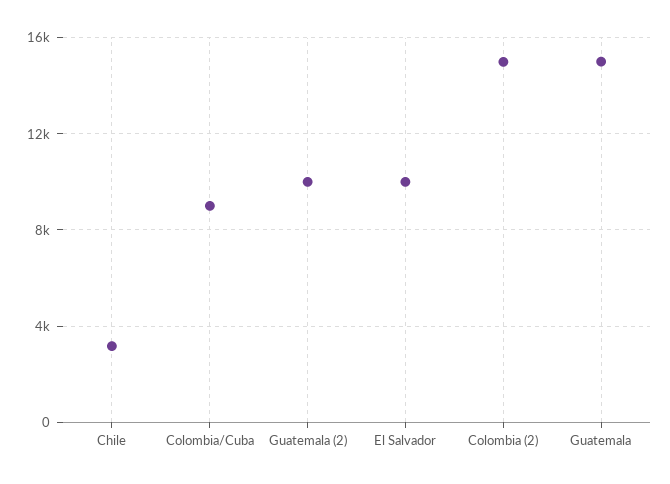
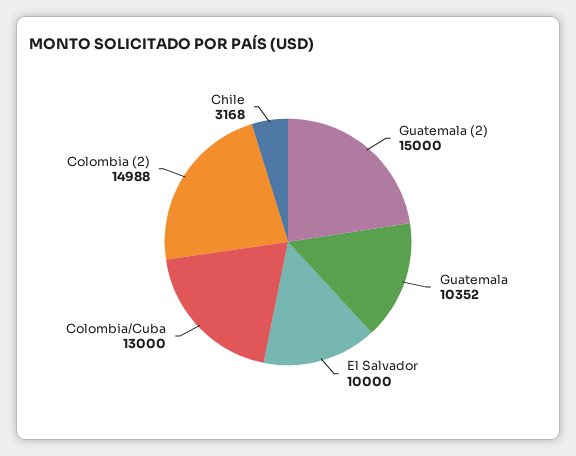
  {
    "Chile": 3168,
-   "Colombia/Cuba": 9000,
+   "Colombia/Cuba": 13000,
-   "Guatemala (2)": 10000,
+   "Guatemala (2)": 15000,
    "El Salvador": 10000,
    "Colombia (2)": 14988,
-   "Guatemala": 15000
+   "Guatemala": 10352
  }

